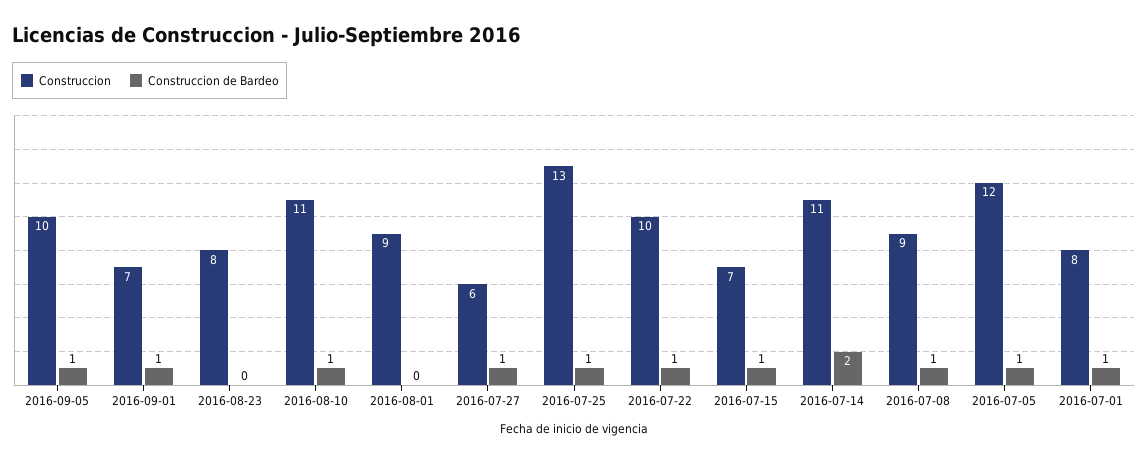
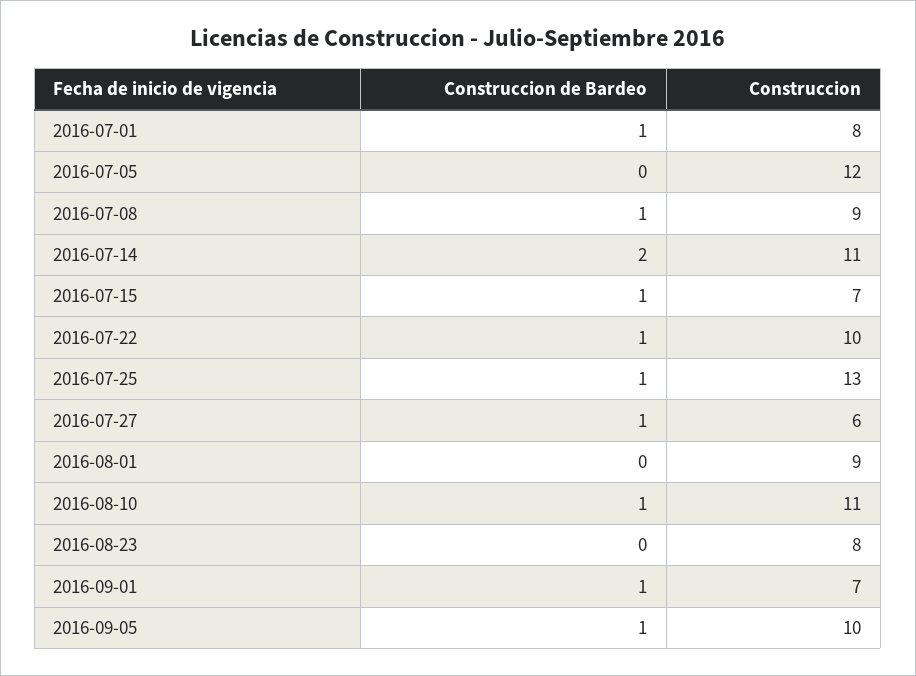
  {
    "Construccion": {
      "2016-09-05": 10,
      "2016-09-01": 7,
      "2016-08-23": 8,
      "2016-08-10": 11,
      "2016-08-01": 9,
      "2016-07-27": 6,
      "2016-07-25": 13,
      "2016-07-22": 10,
      "2016-07-15": 7,
      "2016-07-14": 11,
      "2016-07-08": 9,
      "2016-07-05": 12,
      "2016-07-01": 8
    },
    "Construccion de Bardeo": {
      "2016-09-05": 1,
      "2016-09-01": 1,
      "2016-08-23": 0,
      "2016-08-10": 1,
      "2016-08-01": 0,
      "2016-07-27": 1,
      "2016-07-25": 1,
      "2016-07-22": 1,
      "2016-07-15": 1,
      "2016-07-14": 2,
      "2016-07-08": 1,
-     "2016-07-05": 1,
+     "2016-07-05": 0,
      "2016-07-01": 1
    }
  }

